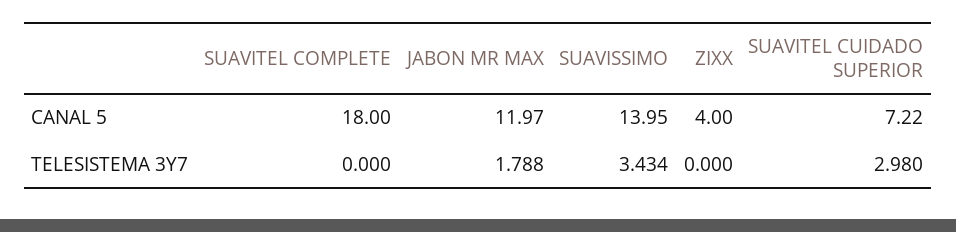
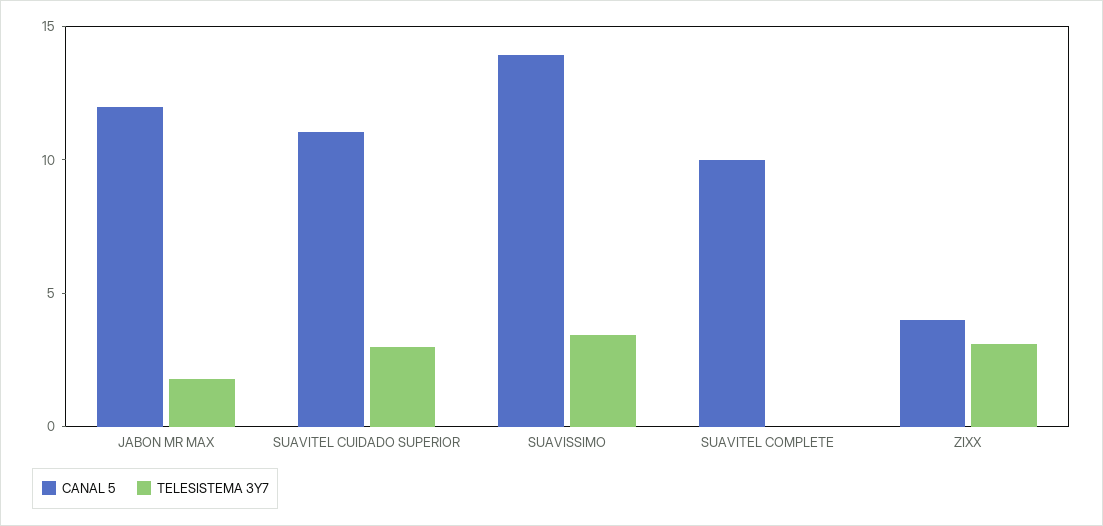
  {
    "CANAL 5": {
-     "SUAVITEL COMPLETE": 18,
+     "SUAVITEL COMPLETE": 10,
      "JABON MR MAX": 11.97,
      "SUAVISSIMO": 13.95,
      "ZIXX": 4,
-     "SUAVITEL CUIDADO SUPERIOR": 7.22
+     "SUAVITEL CUIDADO SUPERIOR": 11
    },
    "TELESISTEMA 3Y7": {
      "SUAVITEL COMPLETE": 0,
      "JABON MR MAX": 1.788,
      "SUAVISSIMO": 3.434,
-     "ZIXX": 0,
+     "ZIXX": 3,
      "SUAVITEL CUIDADO SUPERIOR": 2.98
    }
  }

